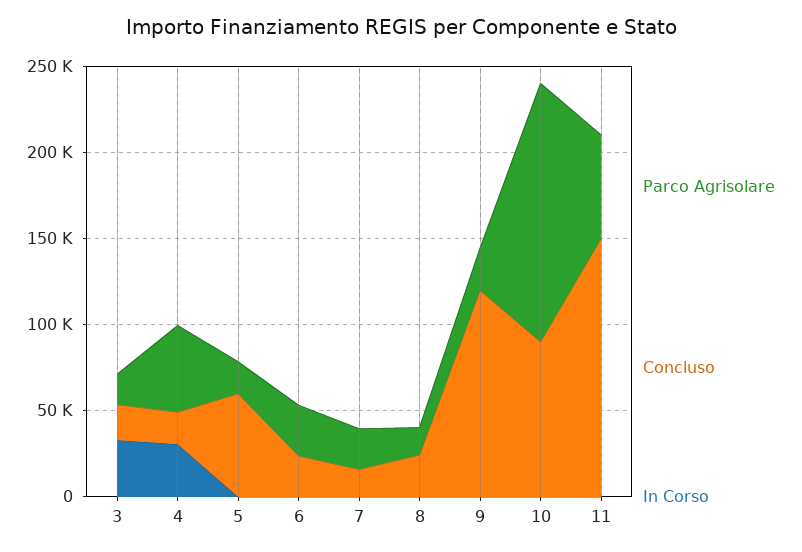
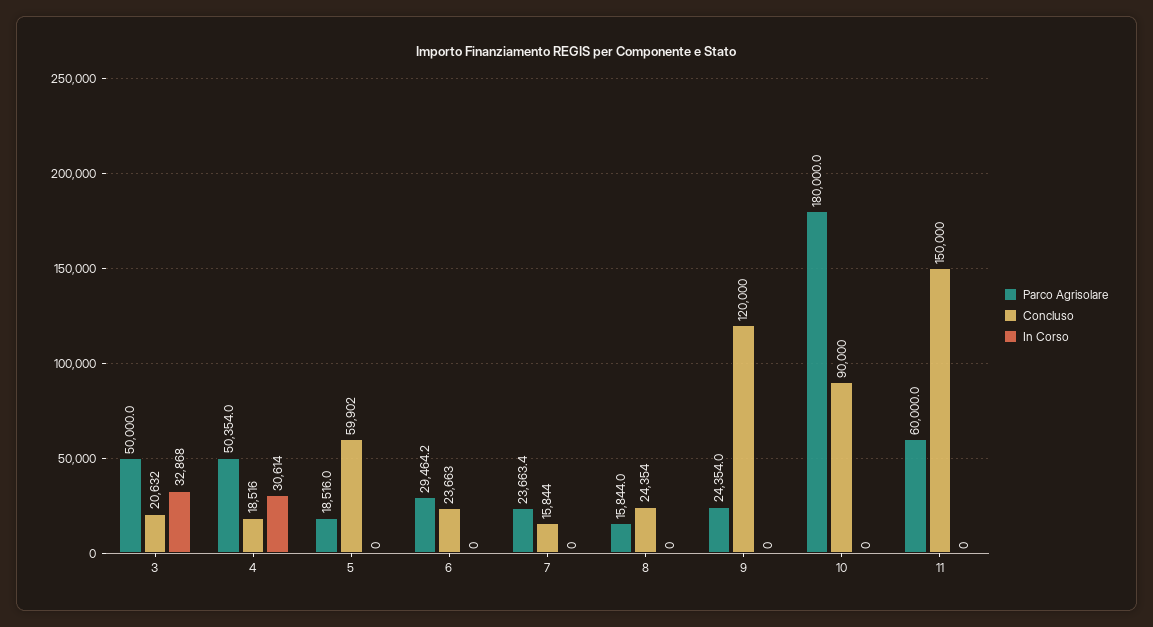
  {
    "Parco Agrisolare": {
-     "3": 20000,
+     "3": 50000,
      "4": 50354,
      "5": 18516,
      "6": 29464.2,
      "7": 23663.4,
      "8": 15844,
      "9": 24354,
-     "10": 150000,
+     "10": 180000,
      "11": 60000
    },
    "Concluso": {
      "3": 20632,
      "4": 18516,
      "5": 59902,
      "6": 23663,
      "7": 15844,
      "8": 24354,
      "9": 120000,
      "10": 90000,
      "11": 150000
    },
    "In Corso": {
      "3": 32868,
      "4": 30614,
      "5": 0,
      "6": 0,
      "7": 0,
      "8": 0,
      "9": 0,
      "10": 0,
      "11": 0
    }
  }

